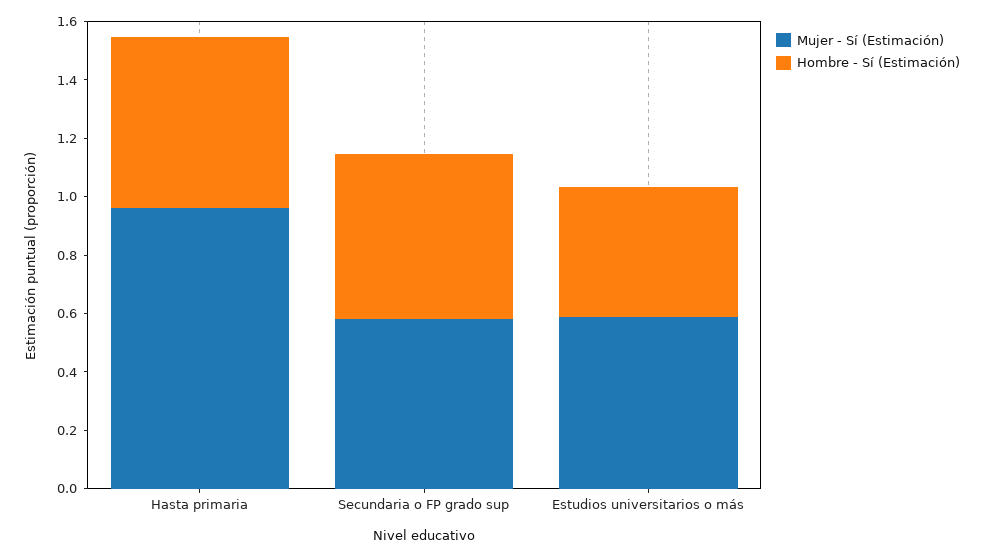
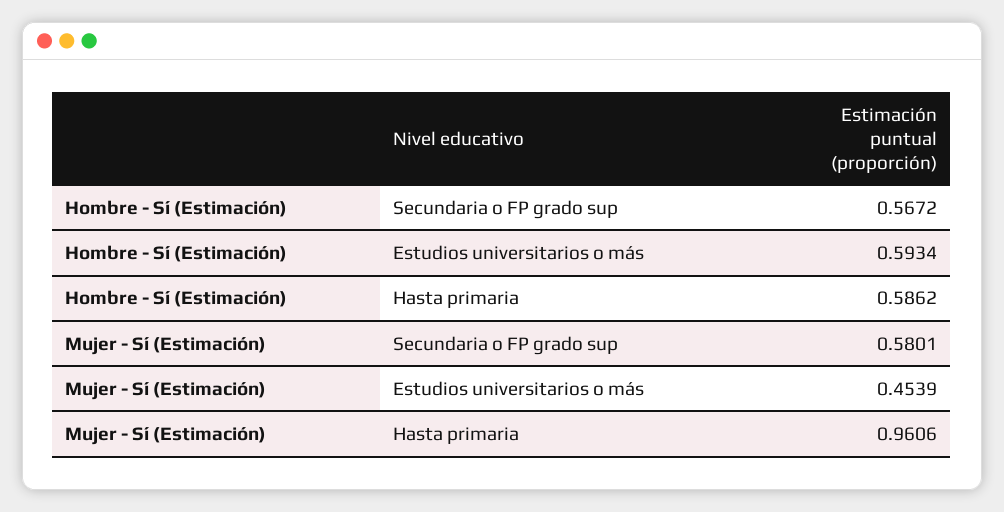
  {
    "Mujer - Sí (Estimación)": {
      "Hasta primaria": 0.9606,
      "Secundaria o FP grado sup": 0.5801,
-     "Estudios universitarios o más": 0.6
+     "Estudios universitarios o más": 0.4539
    },
    "Hombre - Sí (Estimación)": {
      "Hasta primaria": 0.5862,
      "Secundaria o FP grado sup": 0.5672,
-     "Estudios universitarios o más": 0.45
+     "Estudios universitarios o más": 0.5934
    }
  }

